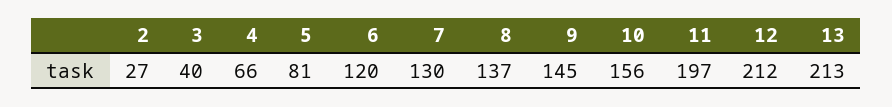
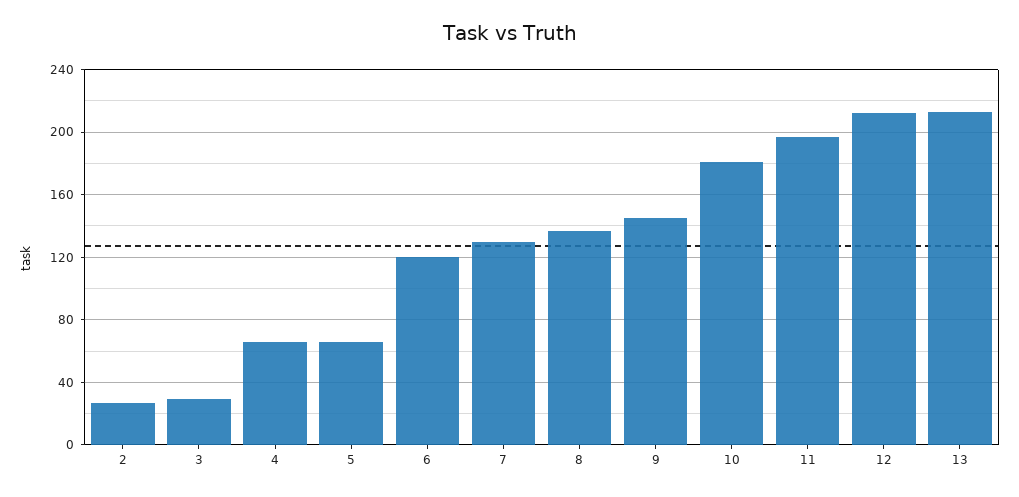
  {
    "2": 27,
-   "3": 40,
+   "3": 30,
    "4": 66,
-   "5": 81,
+   "5": 65,
    "6": 120,
    "7": 130,
    "8": 137,
    "9": 145,
-   "10": 156,
+   "10": 180,
    "11": 197,
    "12": 212,
    "13": 213
  }

